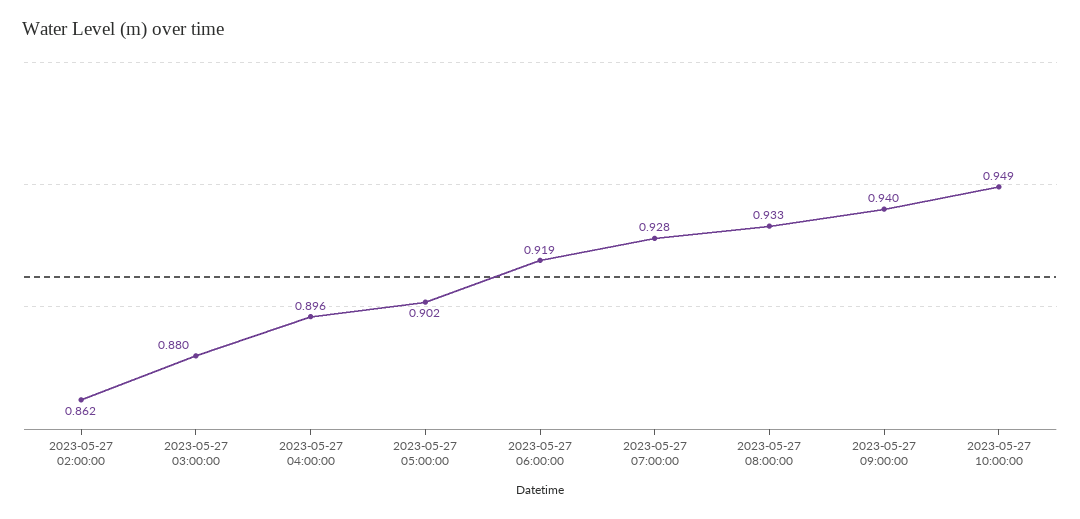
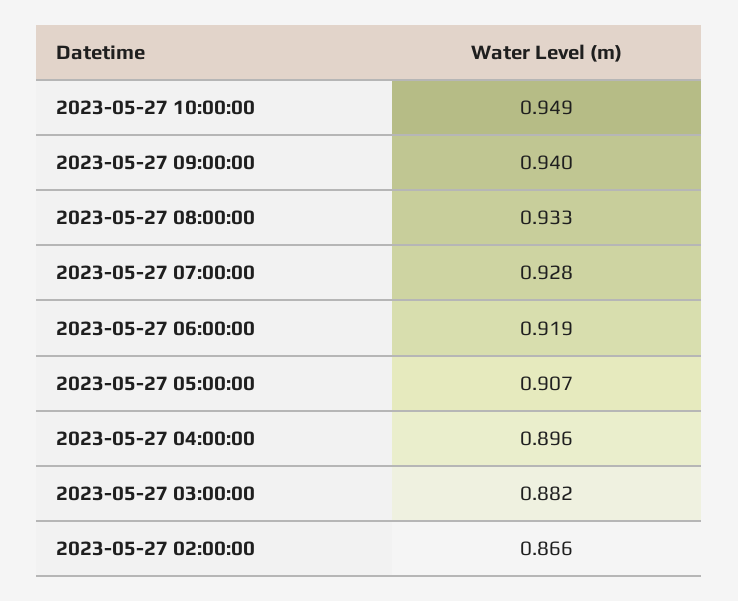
  {
-   "2023-05-27 02:00:00": 0.862,
+   "2023-05-27 02:00:00": 0.866,
-   "2023-05-27 03:00:00": 0.88,
+   "2023-05-27 03:00:00": 0.882,
    "2023-05-27 04:00:00": 0.896,
-   "2023-05-27 05:00:00": 0.902,
+   "2023-05-27 05:00:00": 0.907,
    "2023-05-27 06:00:00": 0.919,
    "2023-05-27 07:00:00": 0.928,
    "2023-05-27 08:00:00": 0.933,
    "2023-05-27 09:00:00": 0.94,
    "2023-05-27 10:00:00": 0.949
  }

